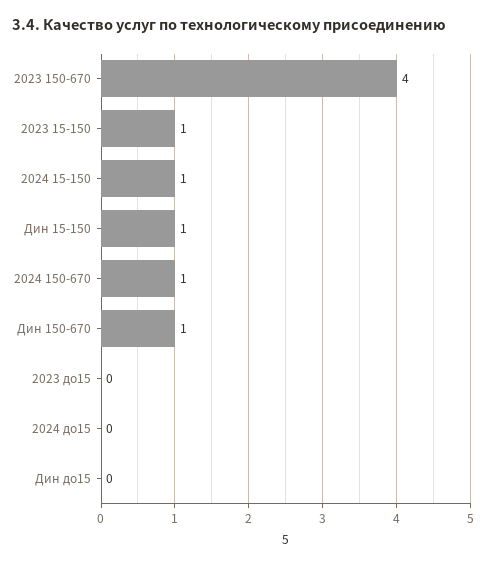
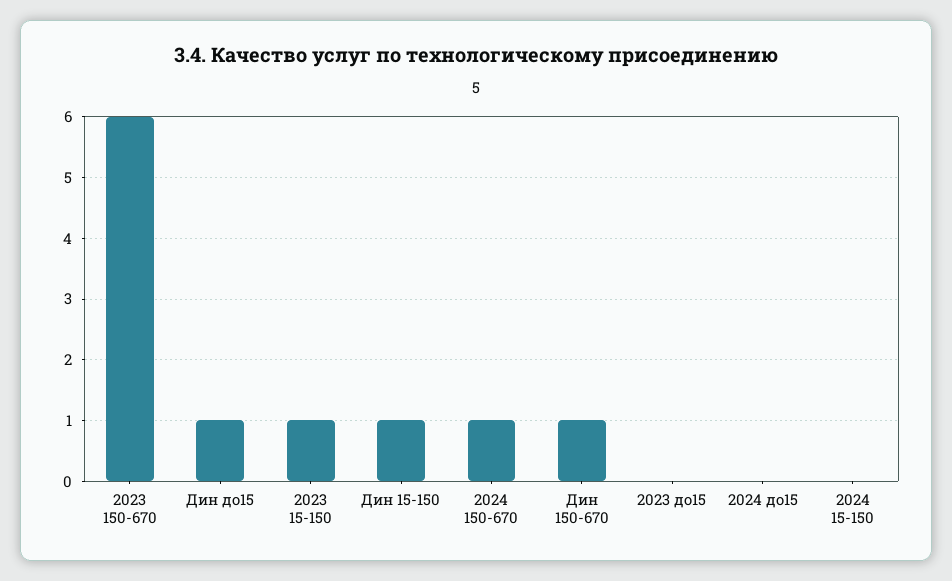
  {
-   "2023 150-670": 4,
+   "2023 150-670": 6,
    "2023 15-150": 1,
-   "2024 15-150": 1,
+   "2024 15-150": 0,
    "Дин 15-150": 1,
    "2024 150-670": 1,
    "Дин 150-670": 1,
    "2023 до15": 0,
    "2024 до15": 0,
-   "Дин до15": 0
+   "Дин до15": 1
  }

